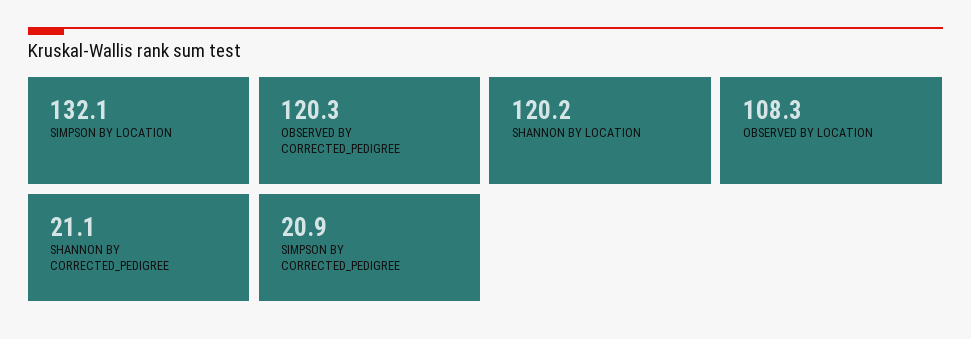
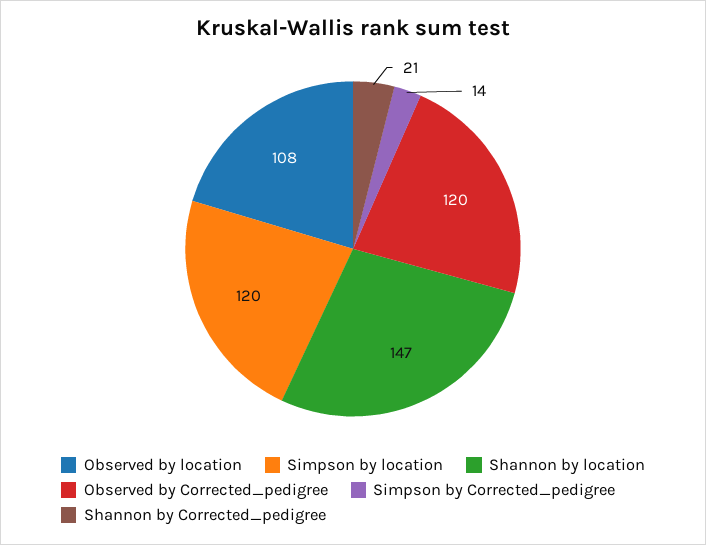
  {
-   "SIMPSON BY LOCATION": 132.1,
+   "SIMPSON BY LOCATION": 120,
    "OBSERVED BY CORRECTED_PEDIGREE": 120.3,
-   "SHANNON BY LOCATION": 120.2,
+   "SHANNON BY LOCATION": 147,
    "OBSERVED BY LOCATION": 108.3,
    "SHANNON BY CORRECTED_PEDIGREE": 21.1,
-   "SIMPSON BY CORRECTED_PEDIGREE": 20.9
+   "SIMPSON BY CORRECTED_PEDIGREE": 14
  }

